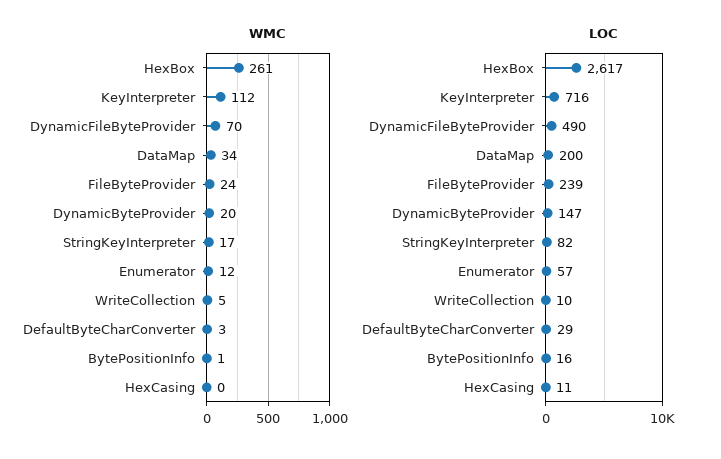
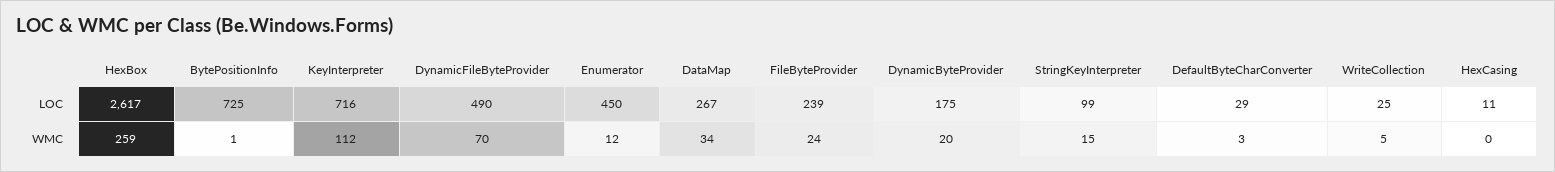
  {
    "WMC": {
-     "HexBox": 261,
+     "HexBox": 259,
      "KeyInterpreter": 112,
      "DynamicFileByteProvider": 70,
      "DataMap": 34,
      "FileByteProvider": 24,
      "DynamicByteProvider": 20,
-     "StringKeyInterpreter": 17,
+     "StringKeyInterpreter": 15,
      "Enumerator": 12,
      "WriteCollection": 5,
      "DefaultByteCharConverter": 3,
      "BytePositionInfo": 1,
      "HexCasing": 0
    },
    "LOC": {
      "HexBox": 2617,
      "KeyInterpreter": 716,
      "DynamicFileByteProvider": 490,
-     "DataMap": 200,
+     "DataMap": 267,
      "FileByteProvider": 239,
-     "DynamicByteProvider": 147,
+     "DynamicByteProvider": 175,
-     "StringKeyInterpreter": 82,
+     "StringKeyInterpreter": 99,
-     "Enumerator": 57,
+     "Enumerator": 450,
-     "WriteCollection": 10,
+     "WriteCollection": 25,
      "DefaultByteCharConverter": 29,
-     "BytePositionInfo": 16,
+     "BytePositionInfo": 725,
      "HexCasing": 11
    }
  }

